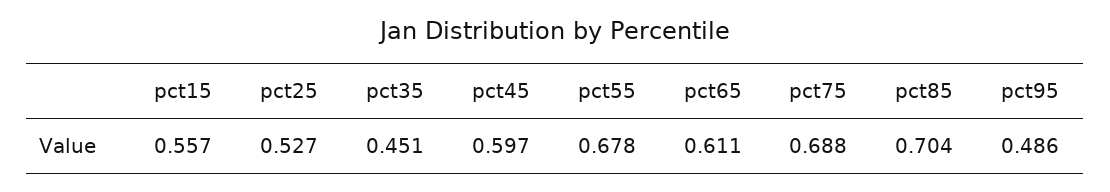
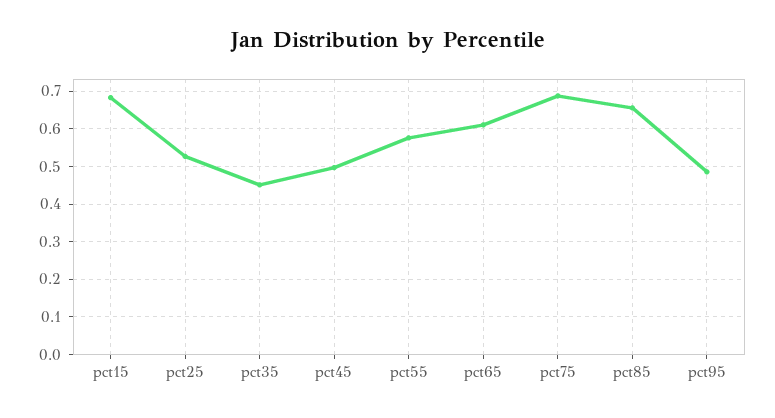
  {
-   "pct15": 0.557,
+   "pct15": 0.68,
    "pct25": 0.527,
    "pct35": 0.451,
-   "pct45": 0.597,
+   "pct45": 0.5,
-   "pct55": 0.678,
+   "pct55": 0.58,
    "pct65": 0.611,
    "pct75": 0.688,
-   "pct85": 0.704,
+   "pct85": 0.66,
    "pct95": 0.486
  }

